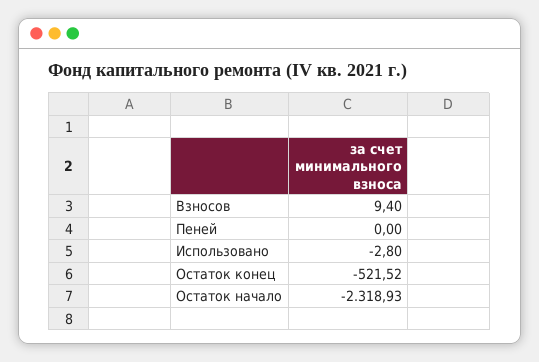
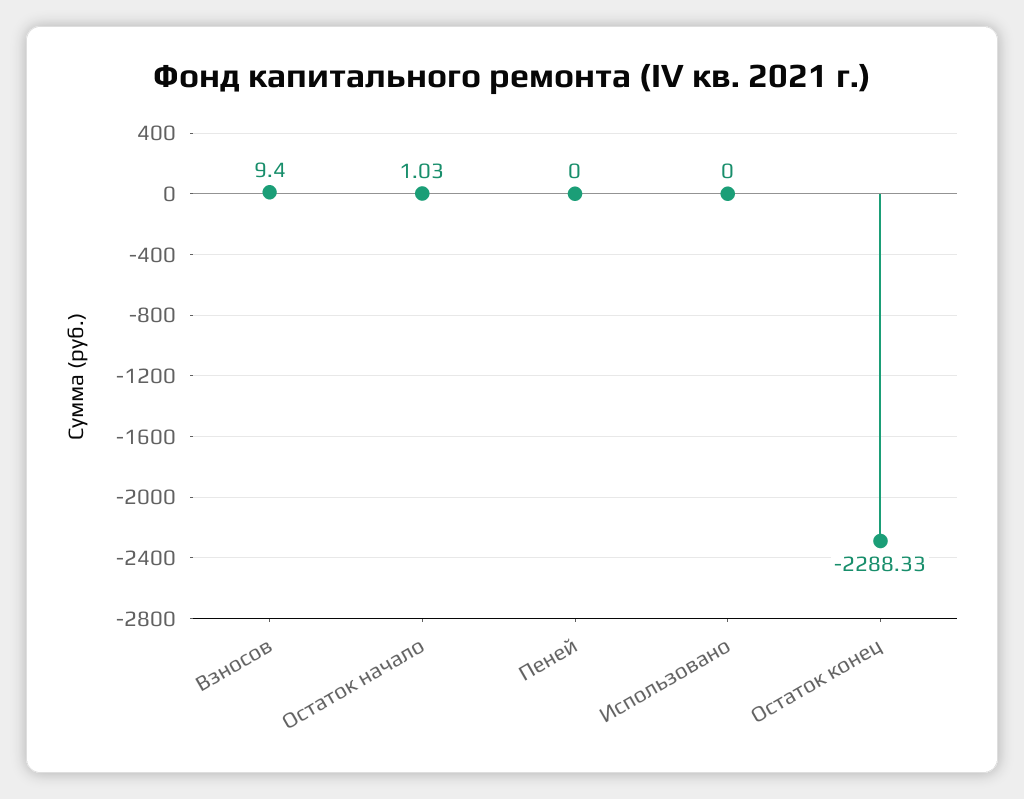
  {
    "Взносов": 9.4,
    "Пеней": 0,
-   "Использовано": -2.8,
+   "Использовано": 0,
-   "Остаток конец": -521.52,
+   "Остаток конец": -2288.33,
-   "Остаток начало": -2318.93
+   "Остаток начало": 1.03
  }

